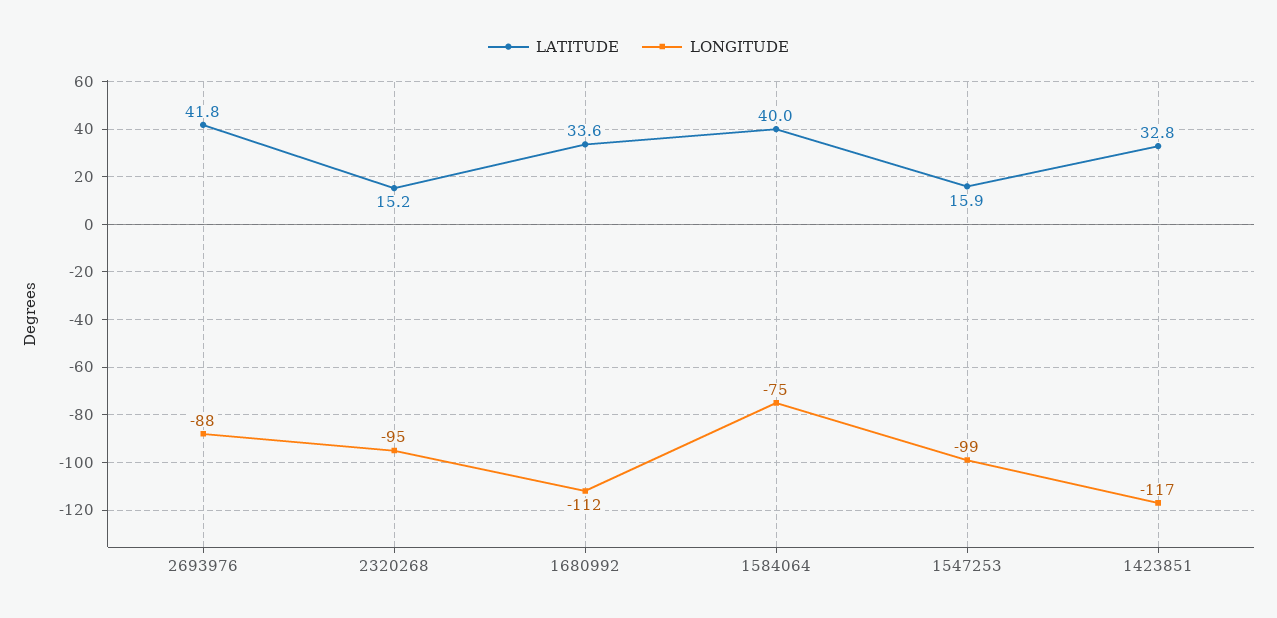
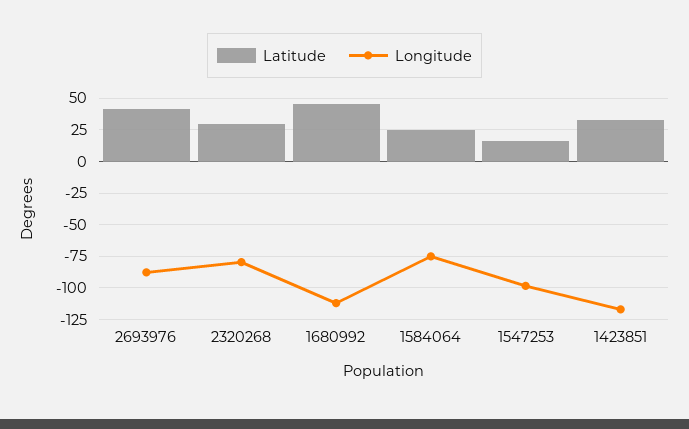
  {
    "LATITUDE": {
      "2693976": 41.8,
-     "2320268": 15.2,
+     "2320268": 30,
-     "1680992": 33.6,
+     "1680992": 45,
-     "1584064": 40,
+     "1584064": 25,
      "1547253": 15.9,
      "1423851": 32.8
    },
    "LONGITUDE": {
      "2693976": -88,
-     "2320268": -95,
+     "2320268": -80,
      "1680992": -112,
      "1584064": -75,
      "1547253": -99,
      "1423851": -117
    }
  }

